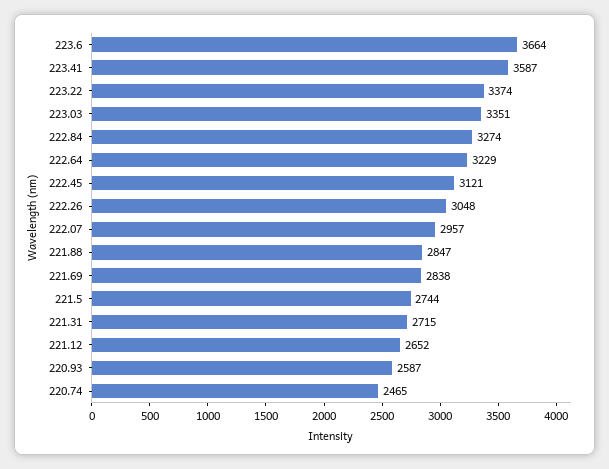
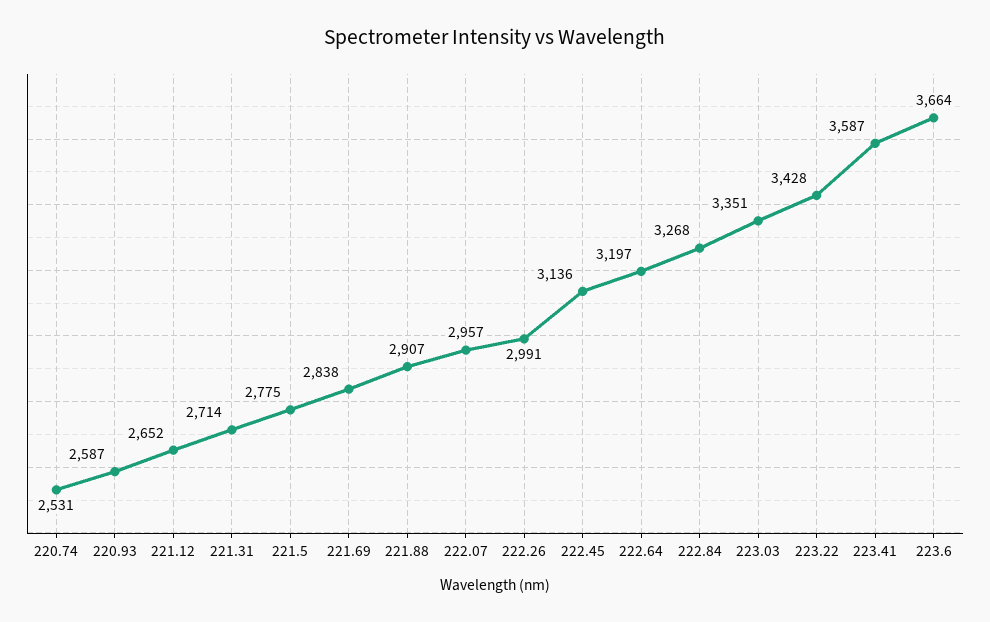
  {
    "223.6": 3664,
    "223.41": 3587,
-   "223.22": 3374,
+   "223.22": 3428,
    "223.03": 3351,
-   "222.84": 3274,
+   "222.84": 3268,
-   "222.64": 3229,
+   "222.64": 3197,
-   "222.45": 3121,
+   "222.45": 3136,
-   "222.26": 3048,
+   "222.26": 2991,
    "222.07": 2957,
-   "221.88": 2847,
+   "221.88": 2907,
    "221.69": 2838,
-   "221.5": 2744,
+   "221.5": 2775,
-   "221.31": 2715,
+   "221.31": 2714,
    "221.12": 2652,
    "220.93": 2587,
-   "220.74": 2465
+   "220.74": 2531
  }

